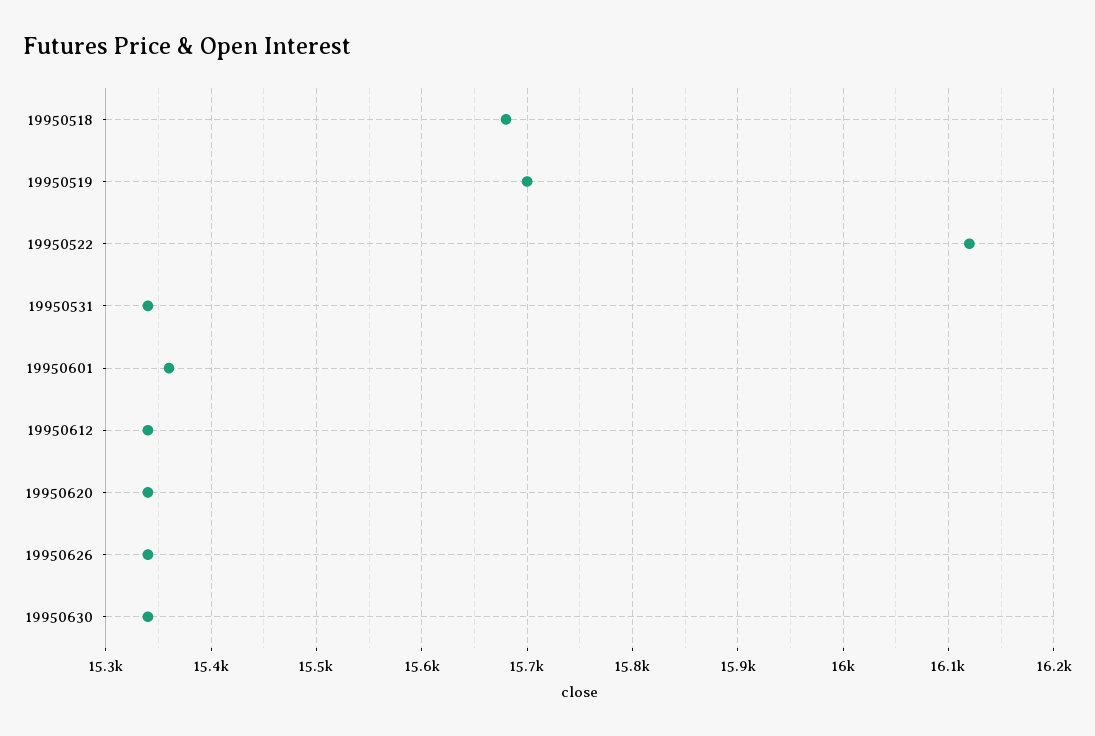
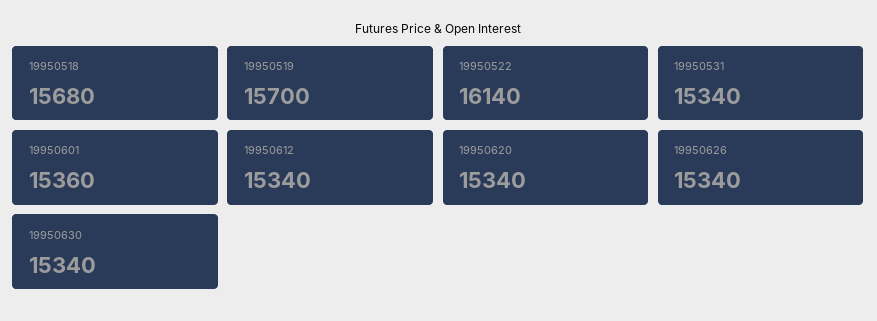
  {
    "19950518": 15680,
    "19950519": 15700,
-   "19950522": 16120,
+   "19950522": 16140,
    "19950531": 15340,
    "19950601": 15360,
    "19950612": 15340,
    "19950620": 15340,
    "19950626": 15340,
    "19950630": 15340
  }

